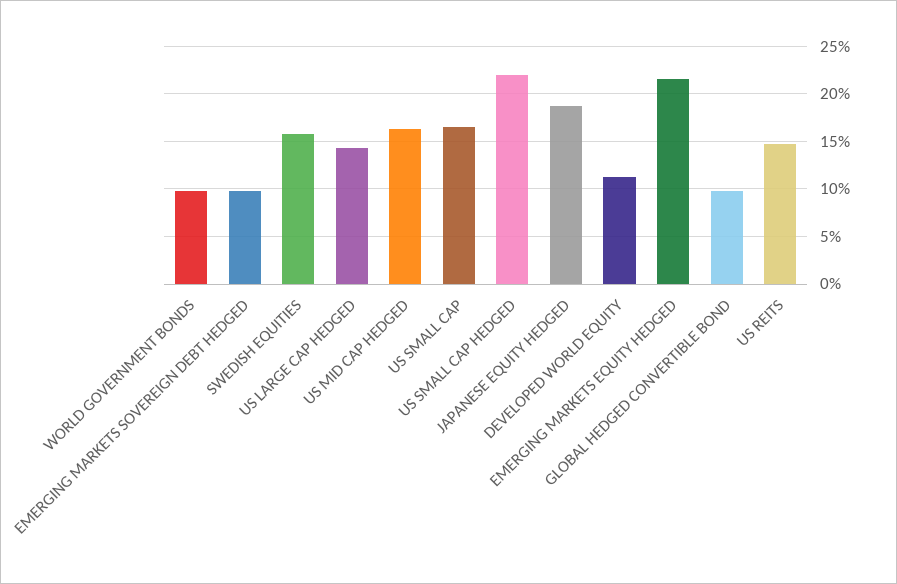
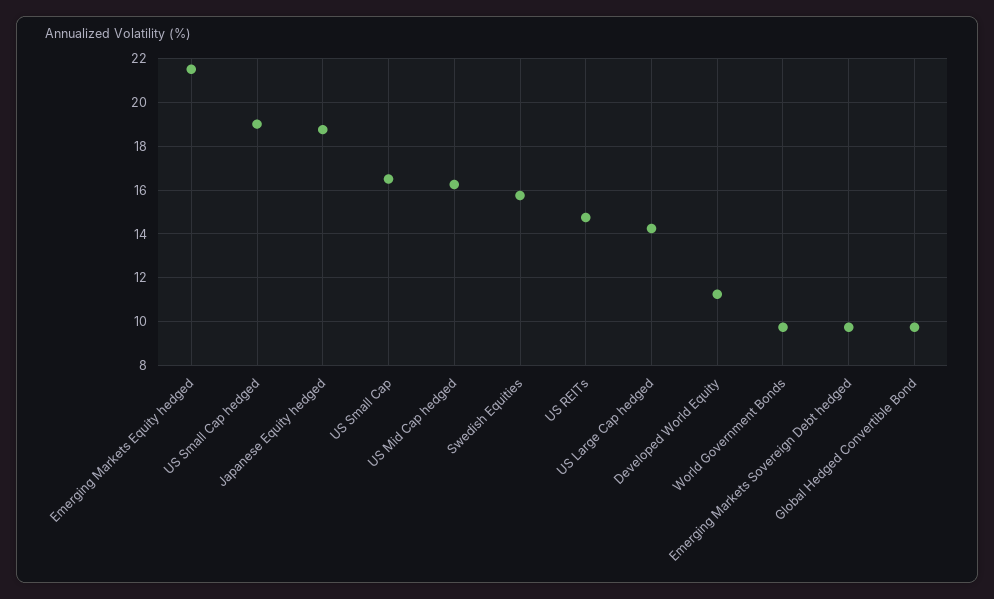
  {
    "WORLD GOVERNMENT BONDS": 10,
    "EMERGING MARKETS SOVEREIGN DEBT HEDGED": 10,
    "SWEDISH EQUITIES": 16,
    "US LARGE CAP HEDGED": 14.5,
    "US MID CAP HEDGED": 16.5,
    "US SMALL CAP": 16.5,
-   "US SMALL CAP HEDGED": 22,
+   "US SMALL CAP HEDGED": 19,
    "JAPANESE EQUITY HEDGED": 19,
    "DEVELOPED WORLD EQUITY": 11.5,
    "EMERGING MARKETS EQUITY HEDGED": 21.5,
    "GLOBAL HEDGED CONVERTIBLE BOND": 10,
    "US REITS": 15
  }

